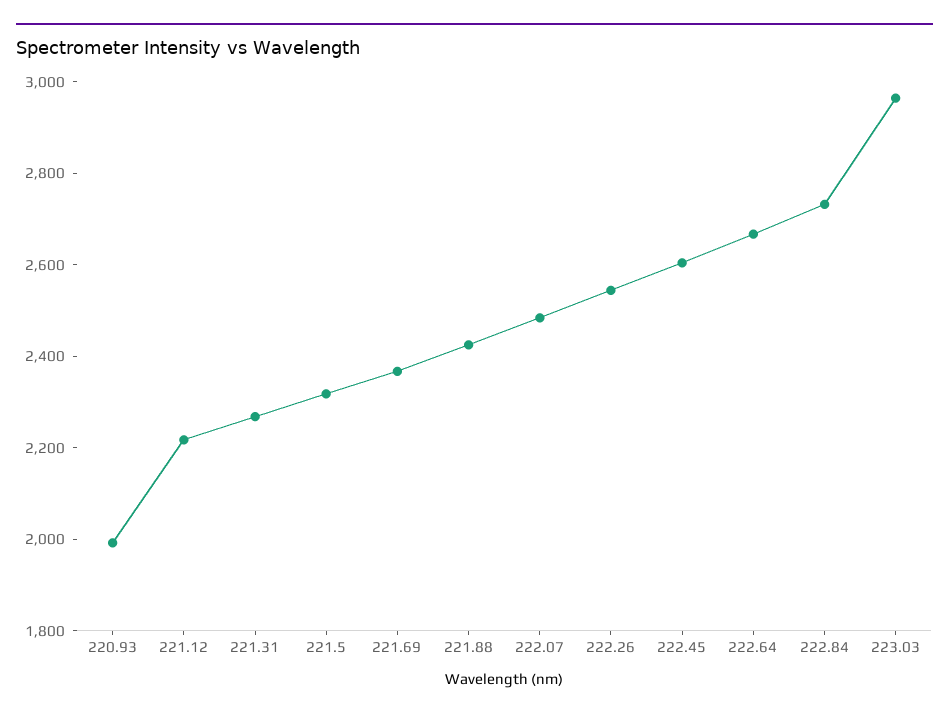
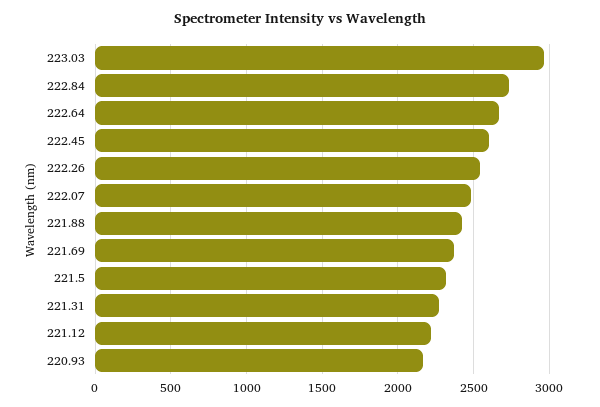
  {
-   "220.93": 2000,
+   "220.93": 2150,
    "221.12": 2200,
    "221.31": 2250,
    "221.5": 2300,
    "221.69": 2350,
    "221.88": 2450,
    "222.07": 2500,
    "222.26": 2550,
    "222.45": 2600,
    "222.64": 2650,
    "222.84": 2750,
    "223.03": 2950
  }

